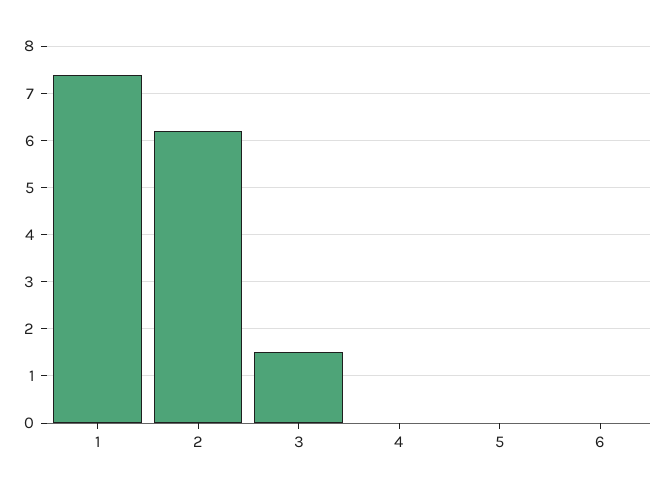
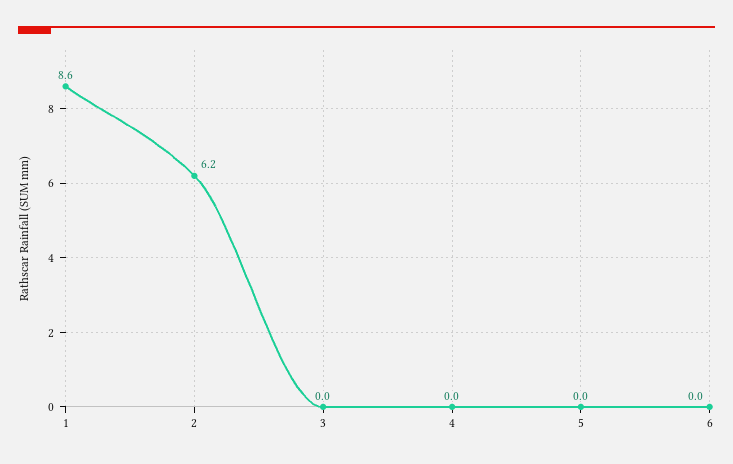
  {
-   "1": 7.5,
+   "1": 8.6,
    "2": 6.2,
-   "3": 1.5,
+   "3": 0,
    "4": 0,
    "5": 0,
    "6": 0
  }

